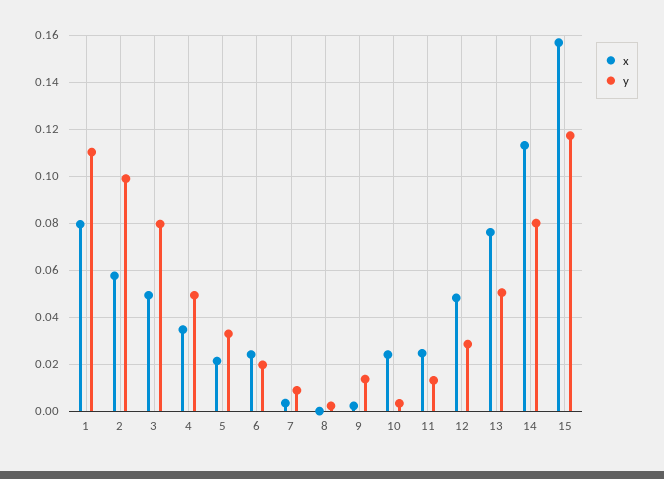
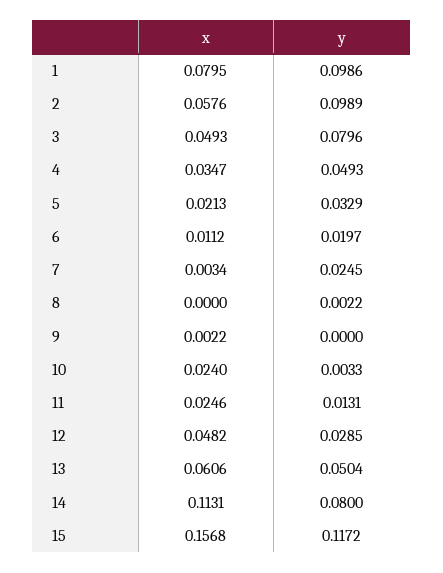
  {
    "x": {
      "1": 0.0795,
      "2": 0.0576,
      "3": 0.0493,
      "4": 0.0347,
      "5": 0.0213,
-     "6": 0.025,
+     "6": 0.0112,
      "7": 0.0034,
      "8": 0,
      "9": 0.0022,
      "10": 0.024,
      "11": 0.0246,
      "12": 0.0482,
-     "13": 0.075,
+     "13": 0.0606,
      "14": 0.1131,
      "15": 0.1568
    },
    "y": {
-     "1": 0.11,
+     "1": 0.0986,
      "2": 0.0989,
      "3": 0.0796,
      "4": 0.0493,
      "5": 0.0329,
      "6": 0.0197,
-     "7": 0.01,
+     "7": 0.0245,
      "8": 0.0022,
-     "9": 0.015,
+     "9": 0,
      "10": 0.0033,
      "11": 0.0131,
      "12": 0.0285,
      "13": 0.0504,
      "14": 0.08,
      "15": 0.1172
    }
  }

